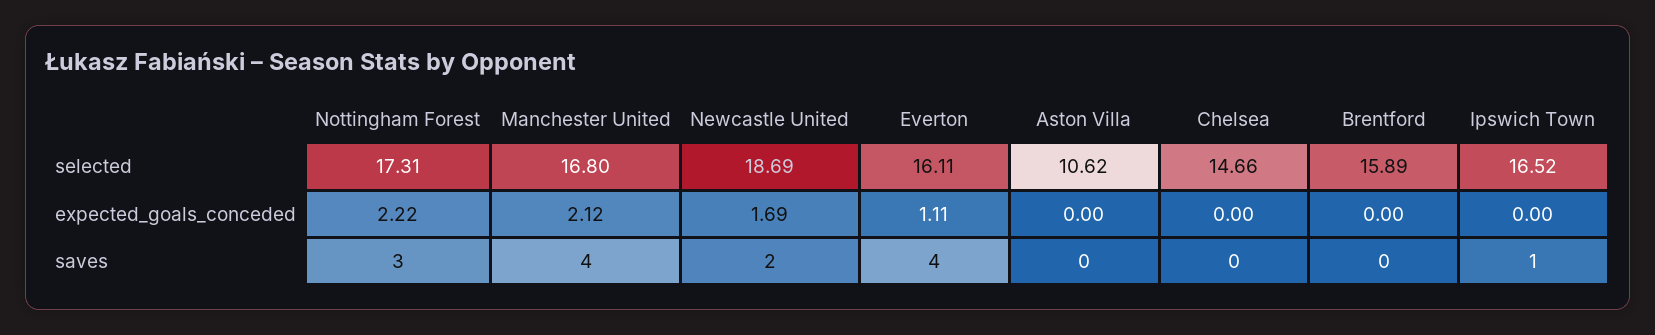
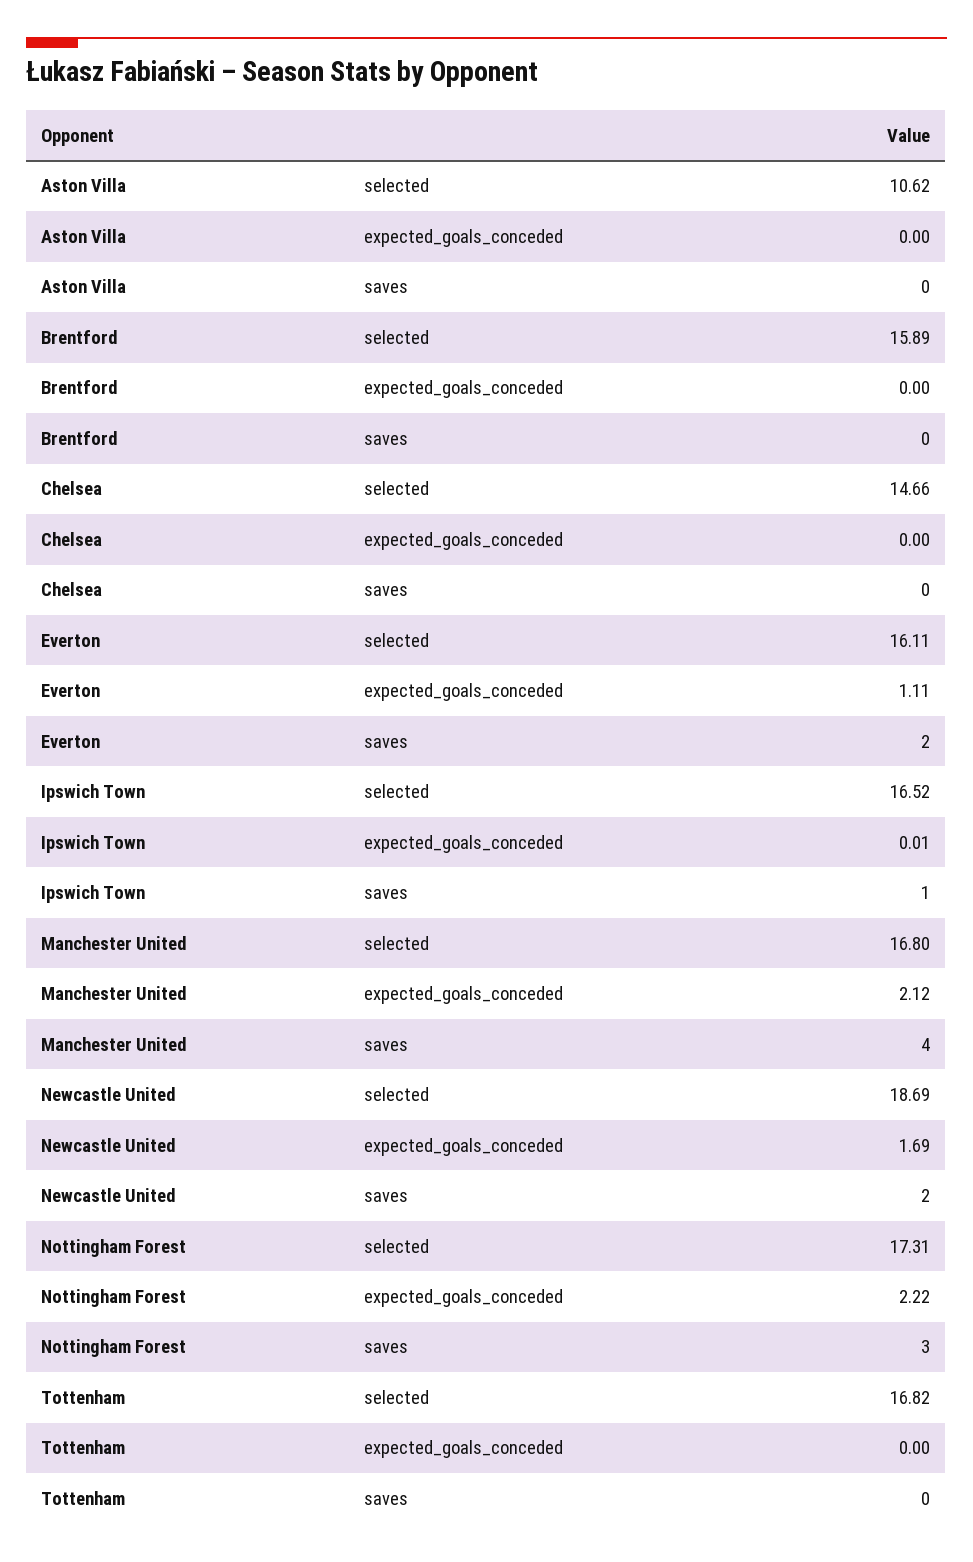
  {
    "Nottingham Forest": {
      "selected": 17.31,
      "expected_goals_conceded": 2.22,
      "saves": 3
    },
    "Manchester United": {
      "selected": 16.8,
      "expected_goals_conceded": 2.12,
      "saves": 4
    },
    "Newcastle United": {
      "selected": 18.69,
      "expected_goals_conceded": 1.69,
      "saves": 2
    },
    "Everton": {
      "selected": 16.11,
      "expected_goals_conceded": 1.11,
-     "saves": 4
+     "saves": 2
    },
    "Aston Villa": {
      "selected": 10.62,
      "expected_goals_conceded": 0,
      "saves": 0
    },
    "Chelsea": {
      "selected": 14.66,
      "expected_goals_conceded": 0,
      "saves": 0
    },
    "Brentford": {
      "selected": 15.89,
      "expected_goals_conceded": 0,
      "saves": 0
    },
    "Ipswich Town": {
      "selected": 16.52,
-     "expected_goals_conceded": 0,
+     "expected_goals_conceded": 0.01,
      "saves": 1
-   }
+   },
+   "Tottenham": {
+     "selected": 16.82,
+     "expected_goals_conceded": 0,
+     "saves": 0
+   }
  }

